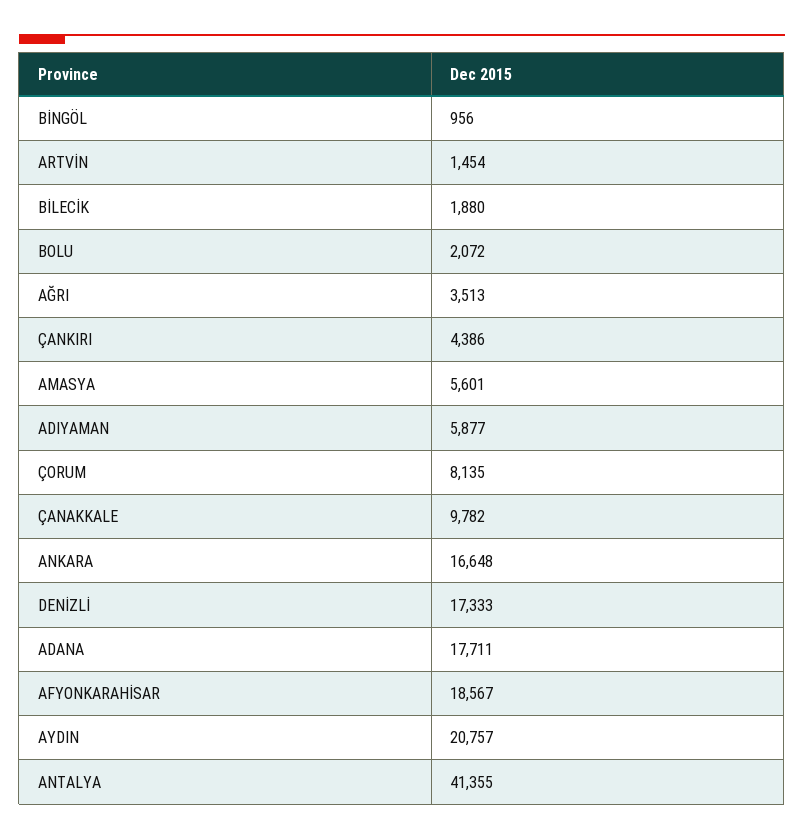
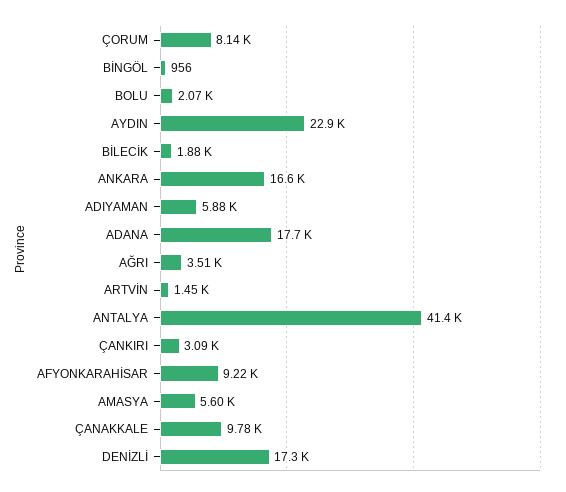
  {
    "BİNGÖL": 956,
    "ARTVİN": 1454,
    "BİLECİK": 1880,
    "BOLU": 2072,
    "AĞRI": 3513,
-   "ÇANKIRI": 4386,
+   "ÇANKIRI": 3090,
    "AMASYA": 5601,
    "ADIYAMAN": 5877,
    "ÇORUM": 8135,
    "ÇANAKKALE": 9782,
    "ANKARA": 16648,
    "DENİZLİ": 17333,
    "ADANA": 17711,
-   "AFYONKARAHİSAR": 18567,
+   "AFYONKARAHİSAR": 9220,
-   "AYDIN": 20757,
+   "AYDIN": 22900,
    "ANTALYA": 41355
  }

